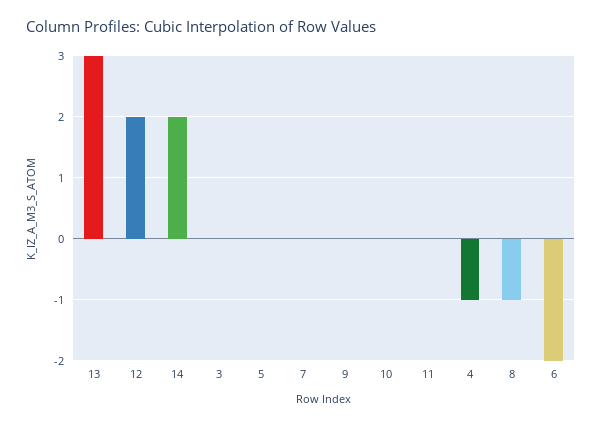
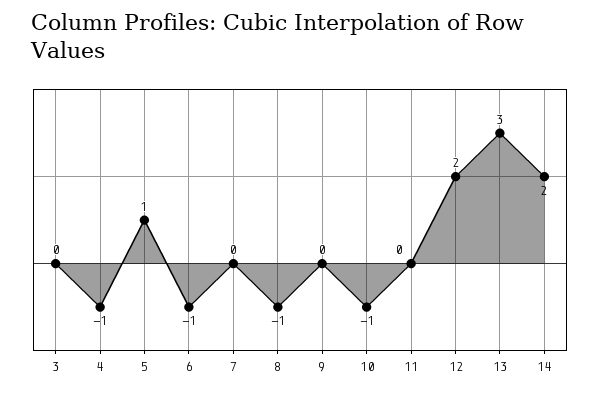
  {
    "13": 3,
    "12": 2,
    "14": 2,
    "3": 0,
-   "5": 0,
+   "5": 1,
    "7": 0,
    "9": 0,
-   "10": 0,
+   "10": -1,
    "11": 0,
    "4": -1,
    "8": -1,
-   "6": -2
+   "6": -1
  }

